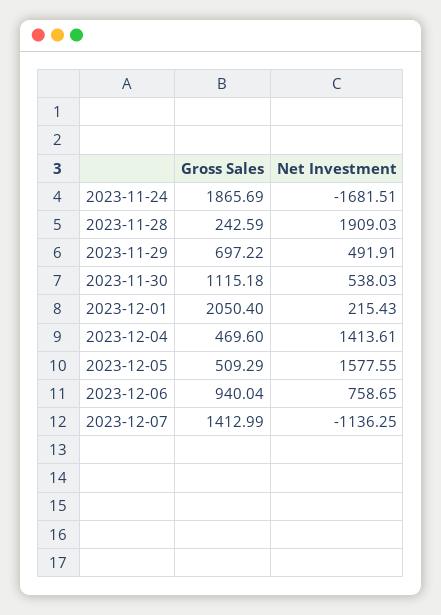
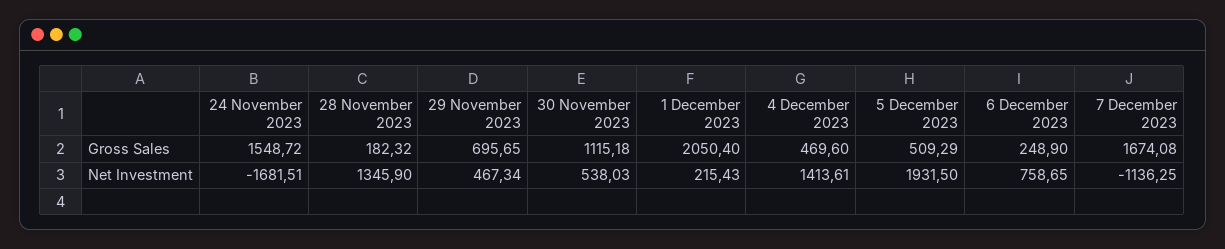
  {
    "Gross Sales": {
-     "2023-11-24": 1865.69,
+     "2023-11-24": 1548.72,
-     "2023-11-28": 242.59,
+     "2023-11-28": 182.32,
-     "2023-11-29": 697.22,
+     "2023-11-29": 695.65,
      "2023-11-30": 1115.18,
      "2023-12-01": 2050.4,
      "2023-12-04": 469.6,
      "2023-12-05": 509.29,
-     "2023-12-06": 940.04,
+     "2023-12-06": 248.9,
-     "2023-12-07": 1412.99
+     "2023-12-07": 1674.08
    },
    "Net Investment": {
      "2023-11-24": -1681.51,
-     "2023-11-28": 1909.03,
+     "2023-11-28": 1345.9,
-     "2023-11-29": 491.91,
+     "2023-11-29": 467.34,
      "2023-11-30": 538.03,
      "2023-12-01": 215.43,
      "2023-12-04": 1413.61,
-     "2023-12-05": 1577.55,
+     "2023-12-05": 1931.5,
      "2023-12-06": 758.65,
      "2023-12-07": -1136.25
    }
  }

